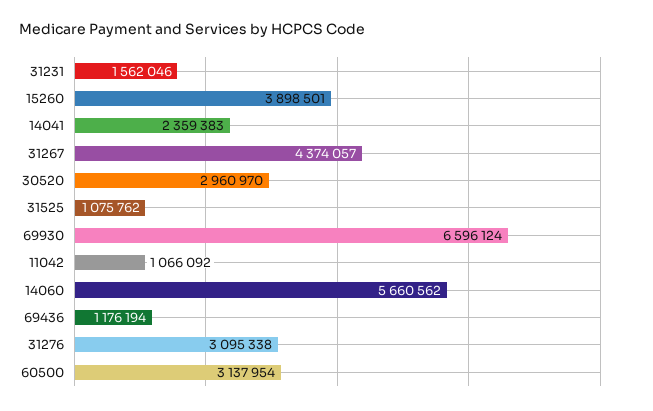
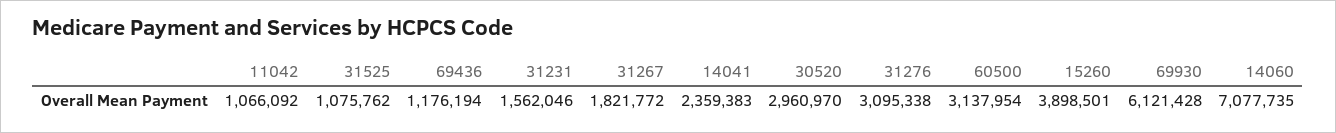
  {
    "31231": 1562046,
    "15260": 3898501,
    "14041": 2359383,
-   "31267": 4374057,
+   "31267": 1821772,
    "30520": 2960970,
    "31525": 1075762,
-   "69930": 6596124,
+   "69930": 6121428,
    "11042": 1066092,
-   "14060": 5660562,
+   "14060": 7077735,
    "69436": 1176194,
    "31276": 3095338,
    "60500": 3137954
  }

